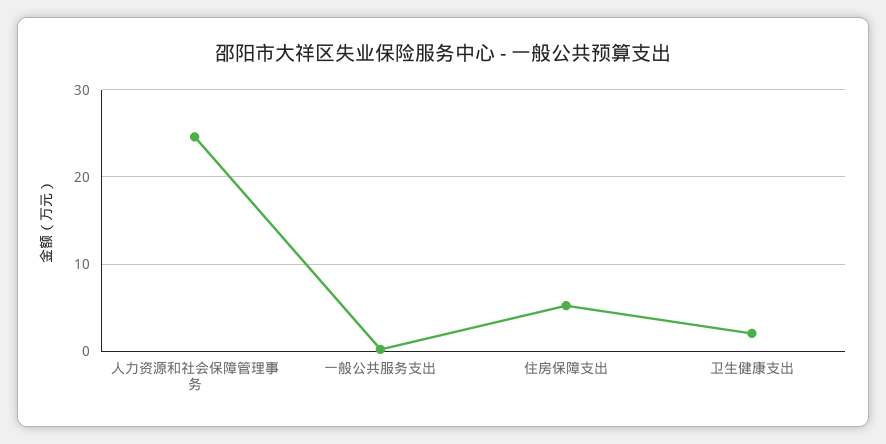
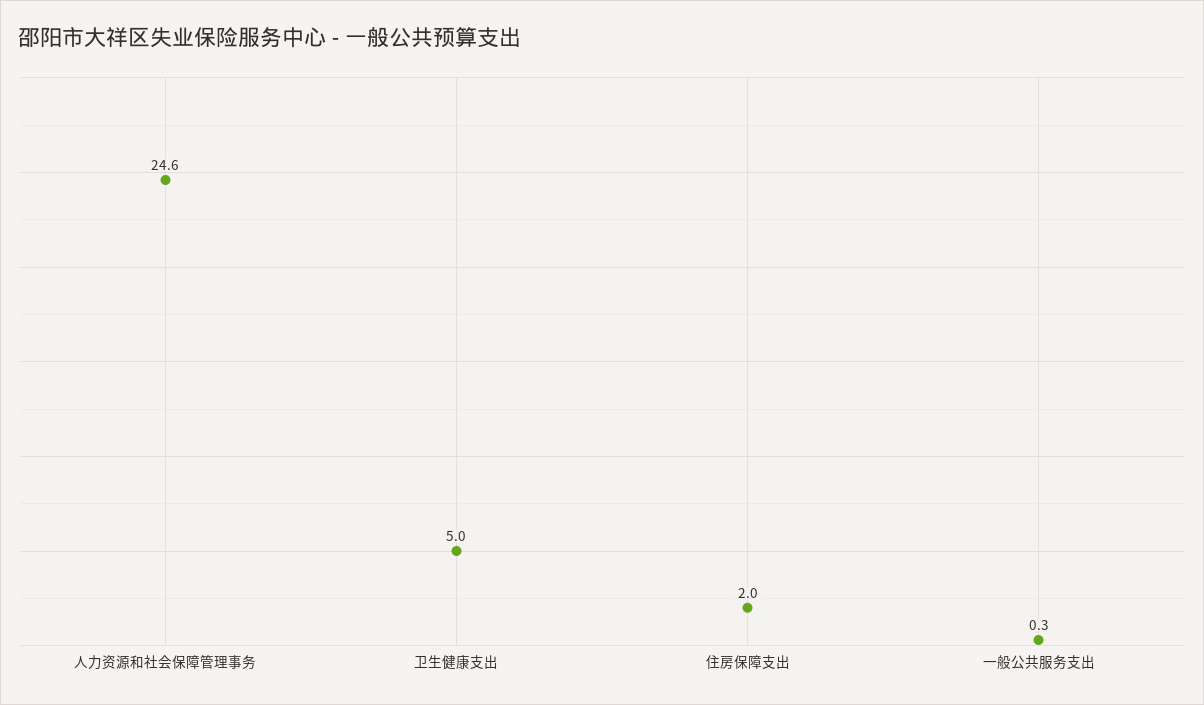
  {
    "人力资源和社会保障管理事务": 24.6,
    "一般公共服务支出": 0.3,
-   "住房保障支出": 5,
+   "住房保障支出": 2,
-   "卫生健康支出": 2
+   "卫生健康支出": 5
  }

